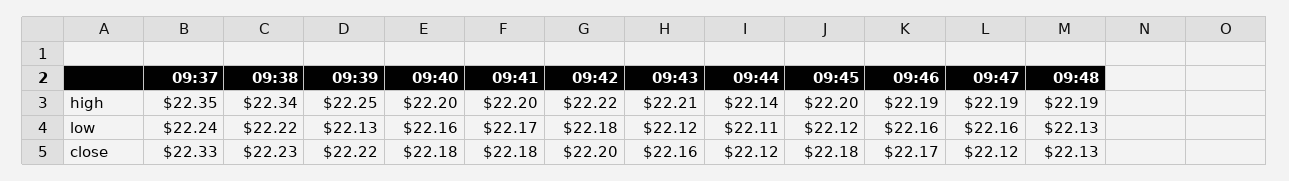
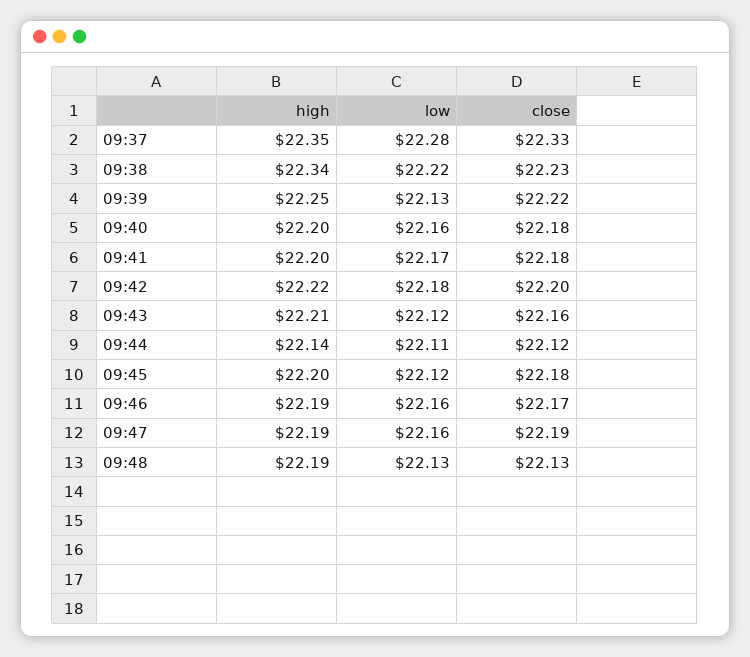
  {
    "09:37": {
      "high": 22.35,
-     "low": 22.24,
+     "low": 22.28,
      "close": 22.33
    },
    "09:38": {
      "high": 22.34,
      "low": 22.22,
      "close": 22.23
    },
    "09:39": {
      "high": 22.25,
      "low": 22.13,
      "close": 22.22
    },
    "09:40": {
      "high": 22.2,
      "low": 22.16,
      "close": 22.18
    },
    "09:41": {
      "high": 22.2,
      "low": 22.17,
      "close": 22.18
    },
    "09:42": {
      "high": 22.22,
      "low": 22.18,
      "close": 22.2
    },
    "09:43": {
      "high": 22.21,
      "low": 22.12,
      "close": 22.16
    },
    "09:44": {
      "high": 22.14,
      "low": 22.11,
      "close": 22.12
    },
    "09:45": {
      "high": 22.2,
      "low": 22.12,
      "close": 22.18
    },
    "09:46": {
      "high": 22.19,
      "low": 22.16,
      "close": 22.17
    },
    "09:47": {
      "high": 22.19,
      "low": 22.16,
-     "close": 22.12
+     "close": 22.19
    },
    "09:48": {
      "high": 22.19,
      "low": 22.13,
      "close": 22.13
    }
  }

